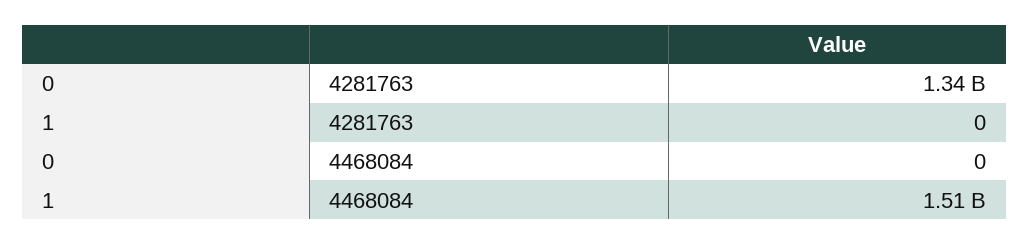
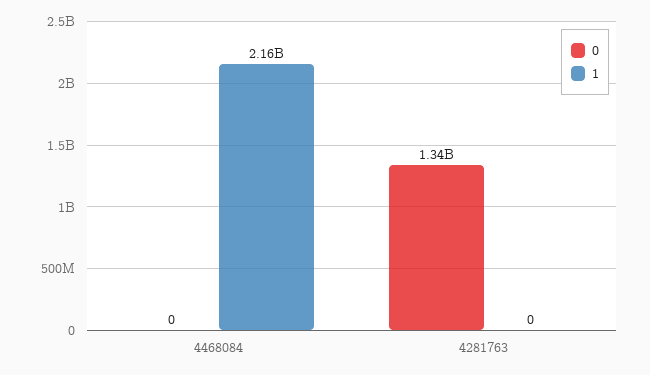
  {
    "0": {
      "4281763": 1340000000,
      "4468084": 0
    },
    "1": {
      "4281763": 0,
-     "4468084": 1510000000
+     "4468084": 2160000000
    }
  }

